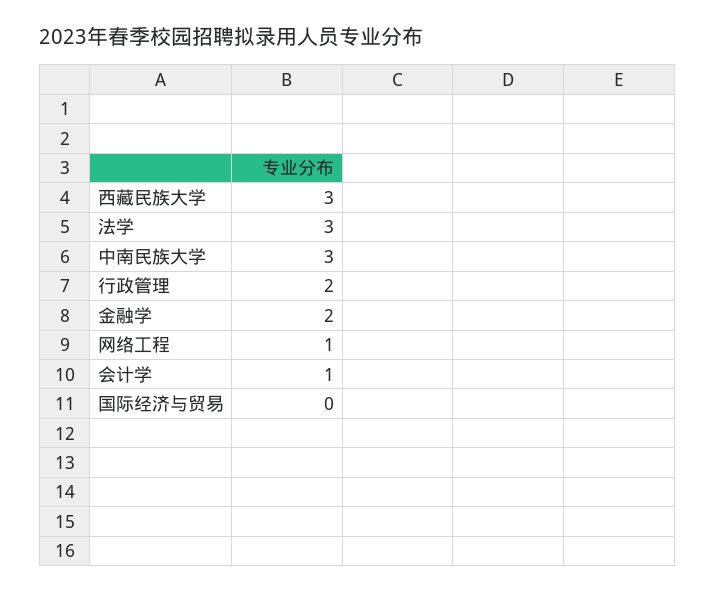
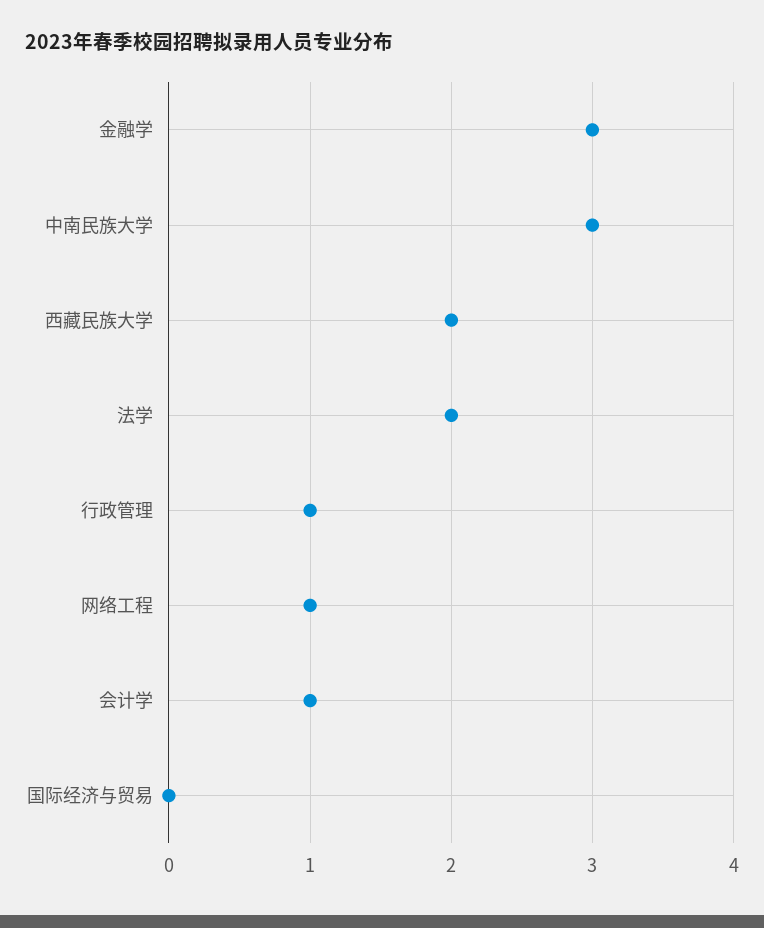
  {
-   "西藏民族大学": 3,
+   "西藏民族大学": 2,
-   "法学": 3,
+   "法学": 2,
    "中南民族大学": 3,
-   "行政管理": 2,
+   "行政管理": 1,
-   "金融学": 2,
+   "金融学": 3,
    "网络工程": 1,
    "会计学": 1,
    "国际经济与贸易": 0
  }

